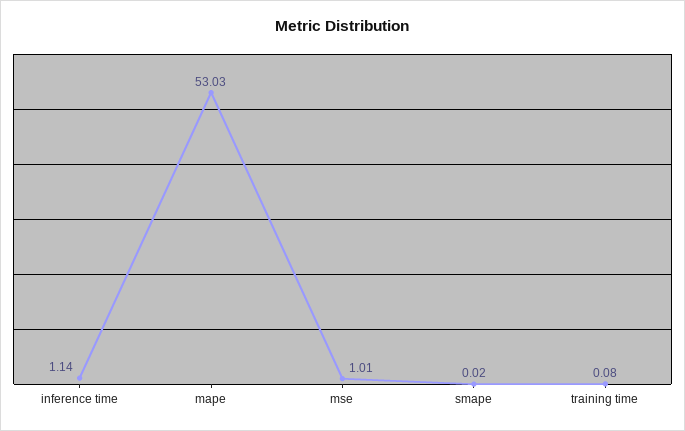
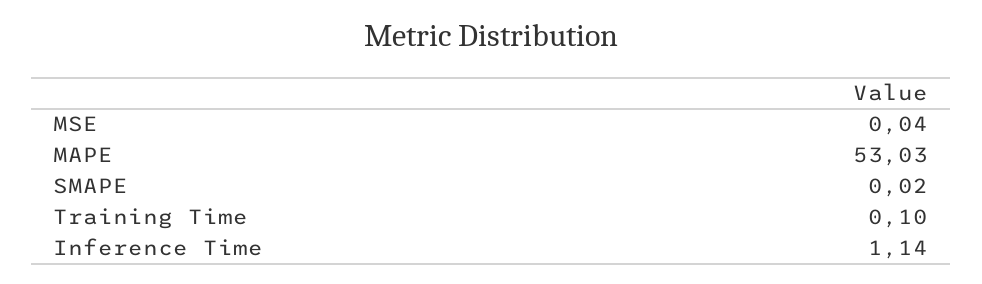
  {
    "inference time": 1.14,
    "mape": 53.03,
-   "mse": 1.01,
+   "mse": 0.04,
    "smape": 0.02,
-   "training time": 0.08
+   "training time": 0.1
  }

